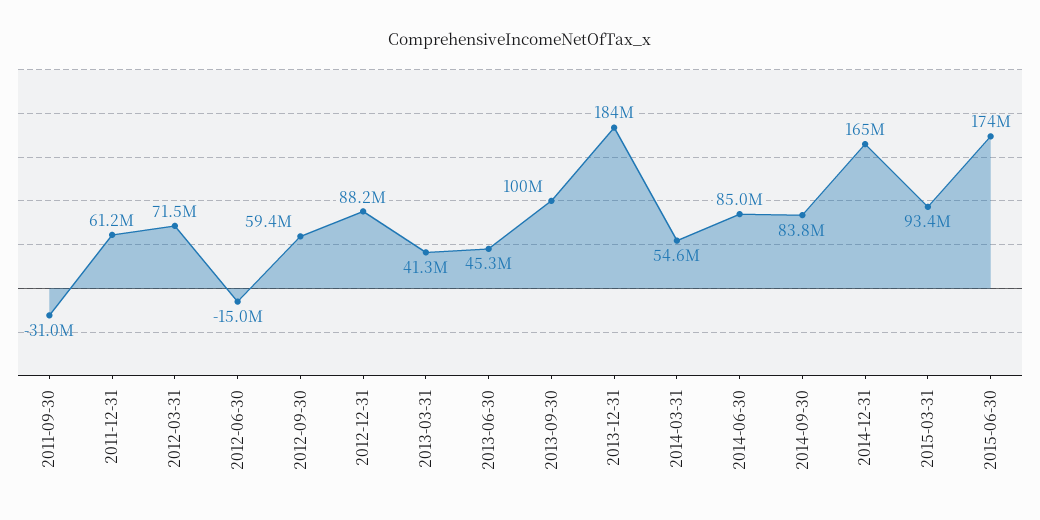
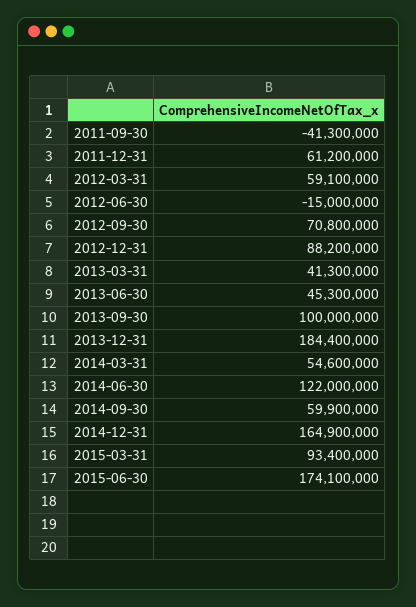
  {
-   "2011-09-30": -31000000,
+   "2011-09-30": -41300000,
    "2011-12-31": 61200000,
-   "2012-03-31": 71500000,
+   "2012-03-31": 59100000,
    "2012-06-30": -15000000,
-   "2012-09-30": 59400000,
+   "2012-09-30": 70800000,
    "2012-12-31": 88200000,
    "2013-03-31": 41300000,
    "2013-06-30": 45300000,
    "2013-09-30": 100000000,
    "2013-12-31": 184400000,
    "2014-03-31": 54600000,
-   "2014-06-30": 85000000,
+   "2014-06-30": 122000000,
-   "2014-09-30": 83800000,
+   "2014-09-30": 59900000,
    "2014-12-31": 164900000,
    "2015-03-31": 93400000,
    "2015-06-30": 174100000
  }

